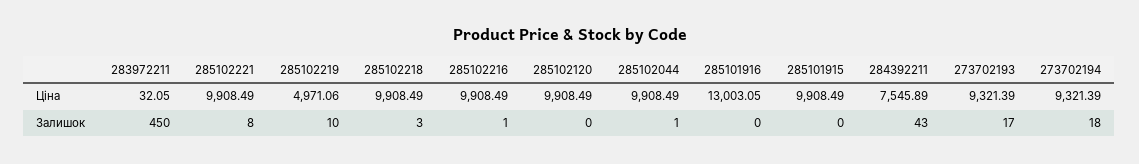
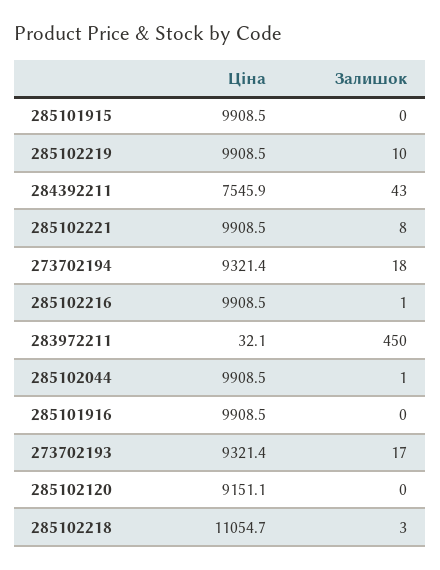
  {
    "283972211": {
      "Ціна": 32.05,
      "Залишок": 450
    },
    "285102221": {
      "Ціна": 9908.49,
      "Залишок": 8
    },
    "285102219": {
-     "Ціна": 4971.06,
+     "Ціна": 9908.5,
      "Залишок": 10
    },
    "285102218": {
-     "Ціна": 9908.49,
+     "Ціна": 11054.7,
      "Залишок": 3
    },
    "285102216": {
      "Ціна": 9908.49,
      "Залишок": 1
    },
    "285102120": {
-     "Ціна": 9908.49,
+     "Ціна": 9151.1,
      "Залишок": 0
    },
    "285102044": {
      "Ціна": 9908.49,
      "Залишок": 1
    },
    "285101916": {
-     "Ціна": 13003.05,
+     "Ціна": 9908.5,
      "Залишок": 0
    },
    "285101915": {
      "Ціна": 9908.49,
      "Залишок": 0
    },
    "284392211": {
      "Ціна": 7545.89,
      "Залишок": 43
    },
    "273702193": {
      "Ціна": 9321.39,
      "Залишок": 17
    },
    "273702194": {
      "Ціна": 9321.39,
      "Залишок": 18
    }
  }

